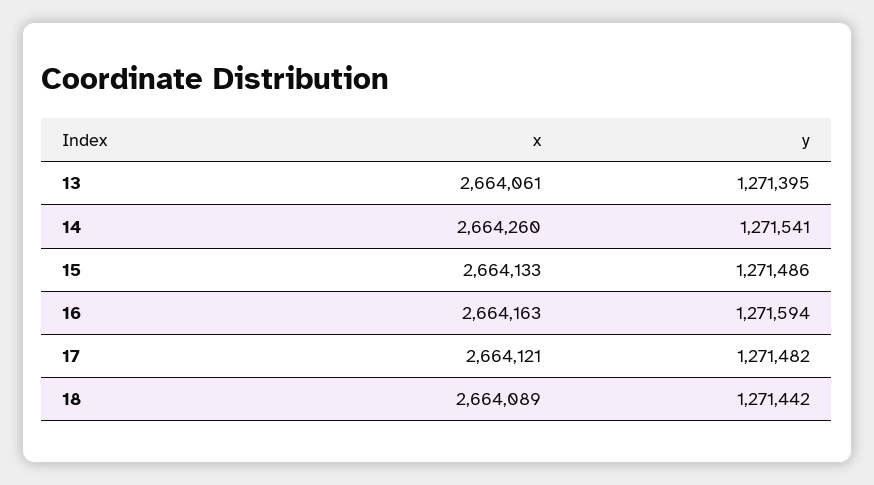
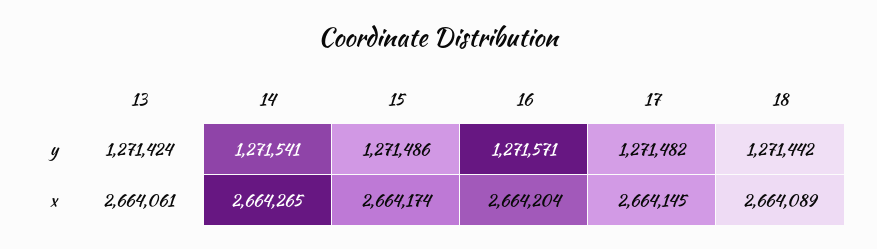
  {
    "x": {
      "13": 2664061,
-     "14": 2664260,
+     "14": 2664265,
-     "15": 2664133,
+     "15": 2664174,
-     "16": 2664163,
+     "16": 2664204,
-     "17": 2664121,
+     "17": 2664145,
      "18": 2664089
    },
    "y": {
-     "13": 1271395,
+     "13": 1271424,
      "14": 1271541,
      "15": 1271486,
-     "16": 1271594,
+     "16": 1271571,
      "17": 1271482,
      "18": 1271442
    }
  }

